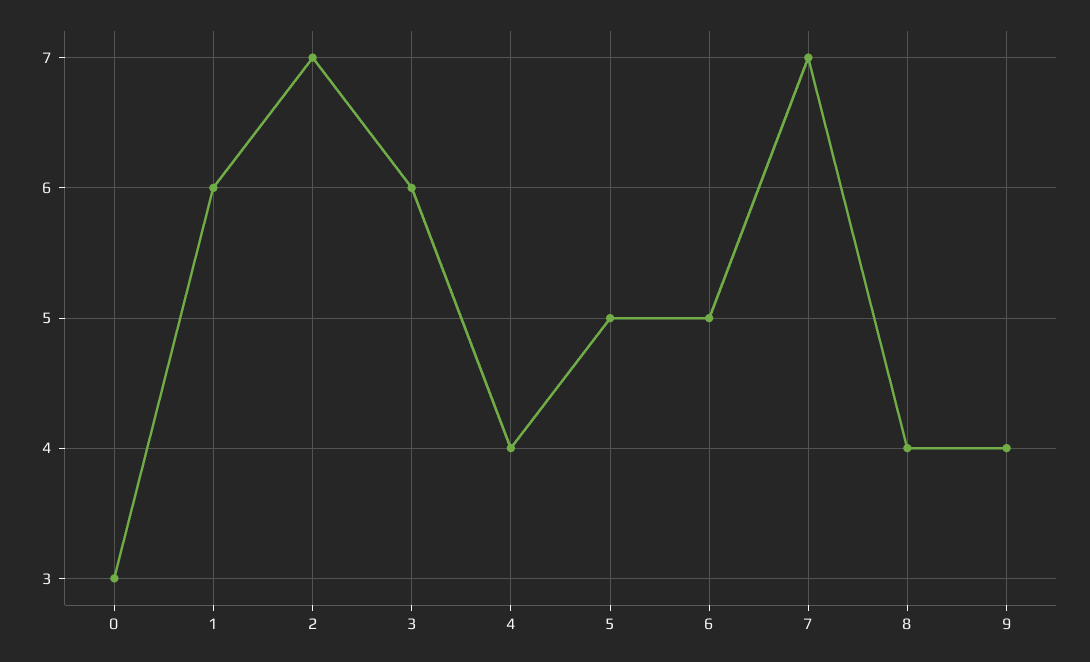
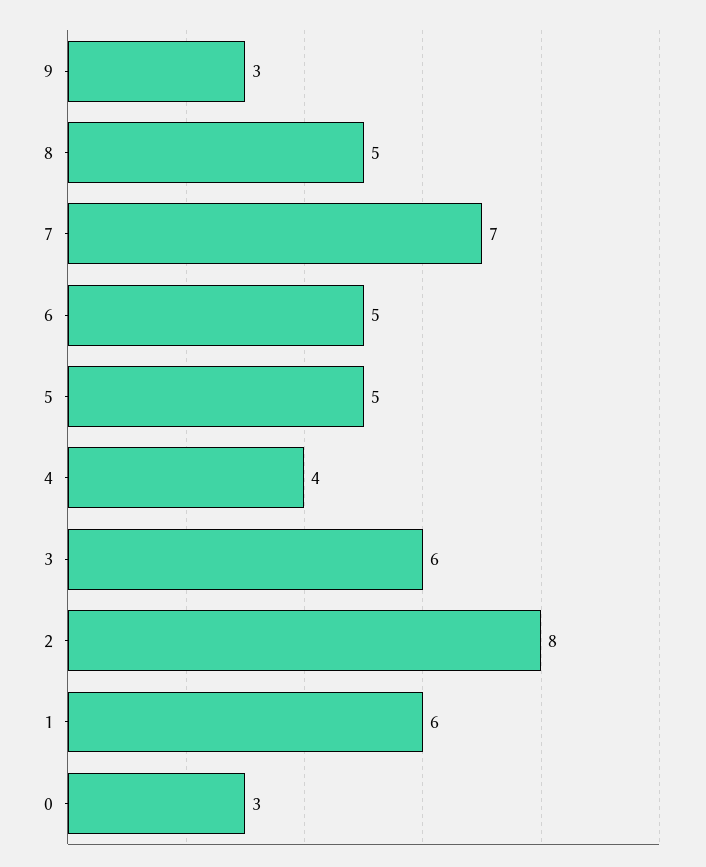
  {
    "0": 3,
    "1": 6,
-   "2": 7,
+   "2": 8,
    "3": 6,
    "4": 4,
    "5": 5,
    "6": 5,
    "7": 7,
-   "8": 4,
+   "8": 5,
-   "9": 4
+   "9": 3
  }

